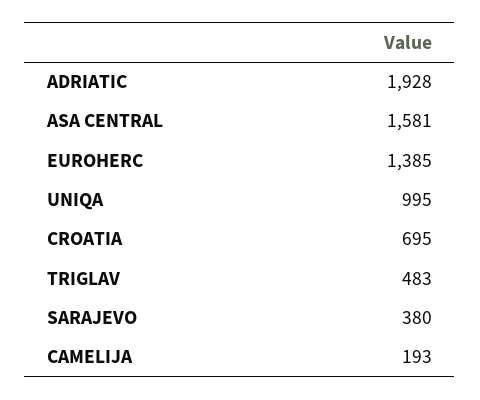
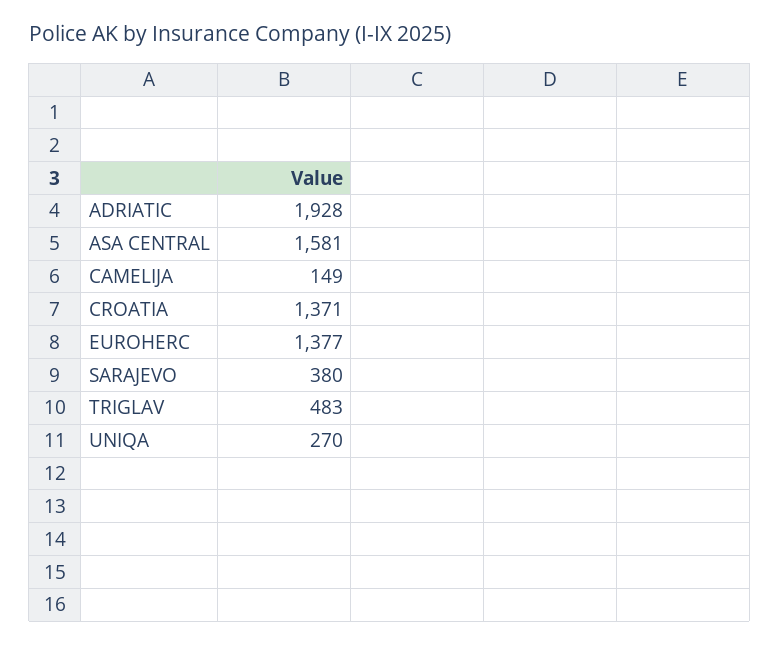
  {
    "ADRIATIC": 1928,
    "ASA CENTRAL": 1581,
-   "EUROHERC": 1385,
+   "EUROHERC": 1377,
-   "UNIQA": 995,
+   "UNIQA": 270,
-   "CROATIA": 695,
+   "CROATIA": 1371,
    "TRIGLAV": 483,
    "SARAJEVO": 380,
-   "CAMELIJA": 193
+   "CAMELIJA": 149
  }

